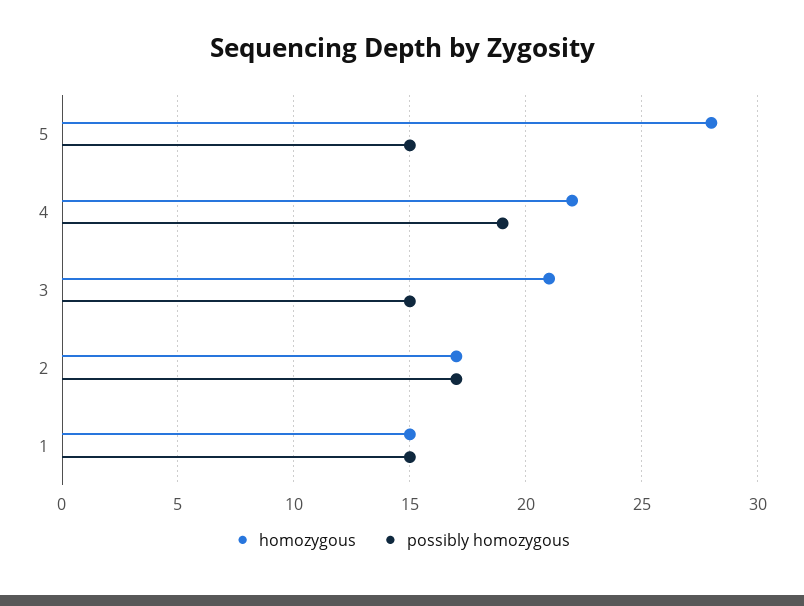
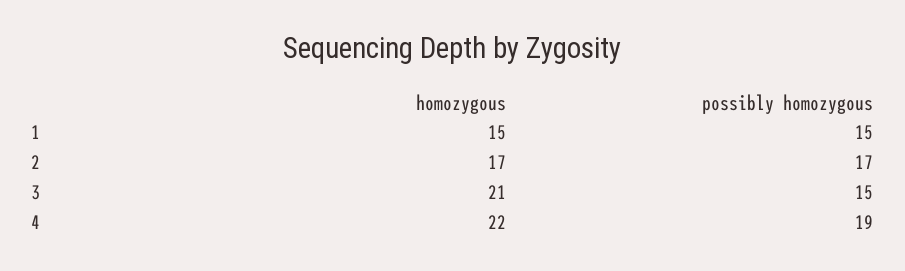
  {
    "homozygous": {
-     "5": 28,
      "4": 22,
      "3": 21,
      "2": 17,
      "1": 15
    },
    "possibly homozygous": {
-     "5": 15,
      "4": 19,
      "3": 15,
      "2": 17,
      "1": 15
    }
  }

